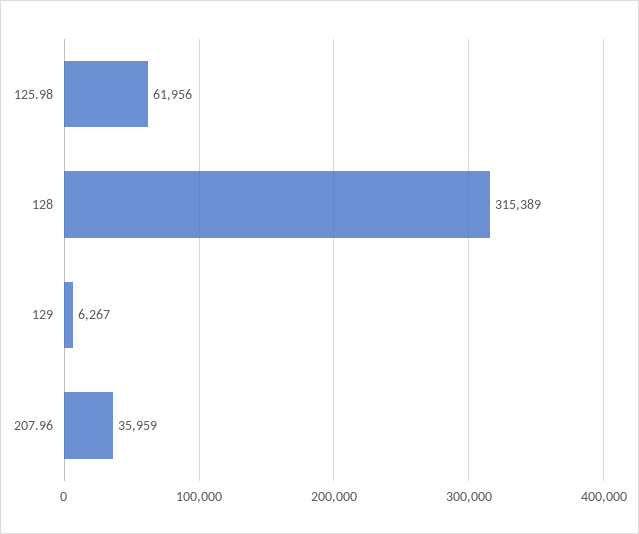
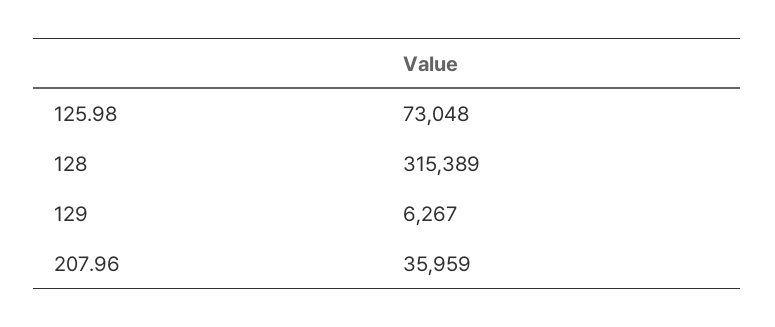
  {
-   "125.98": 61956,
+   "125.98": 73048,
    "128": 315389,
    "129": 6267,
    "207.96": 35959
  }

